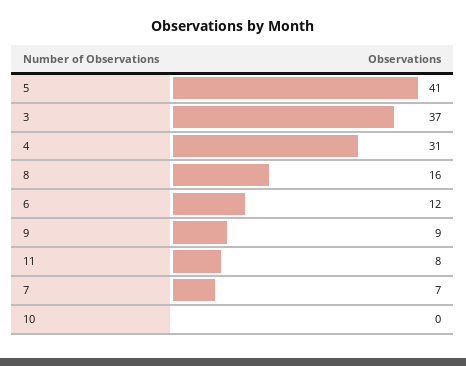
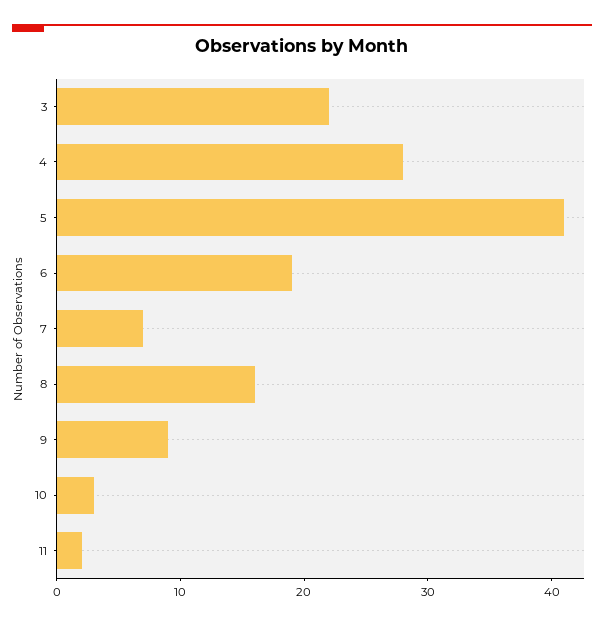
  {
    "5": 41,
-   "3": 37,
+   "3": 22,
-   "4": 31,
+   "4": 28,
    "8": 16,
-   "6": 12,
+   "6": 19,
    "9": 9,
-   "11": 8,
+   "11": 2,
    "7": 7,
-   "10": 0
+   "10": 3
  }

